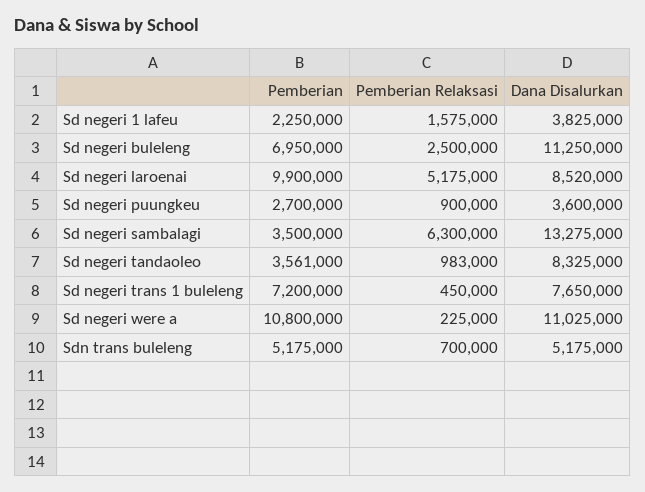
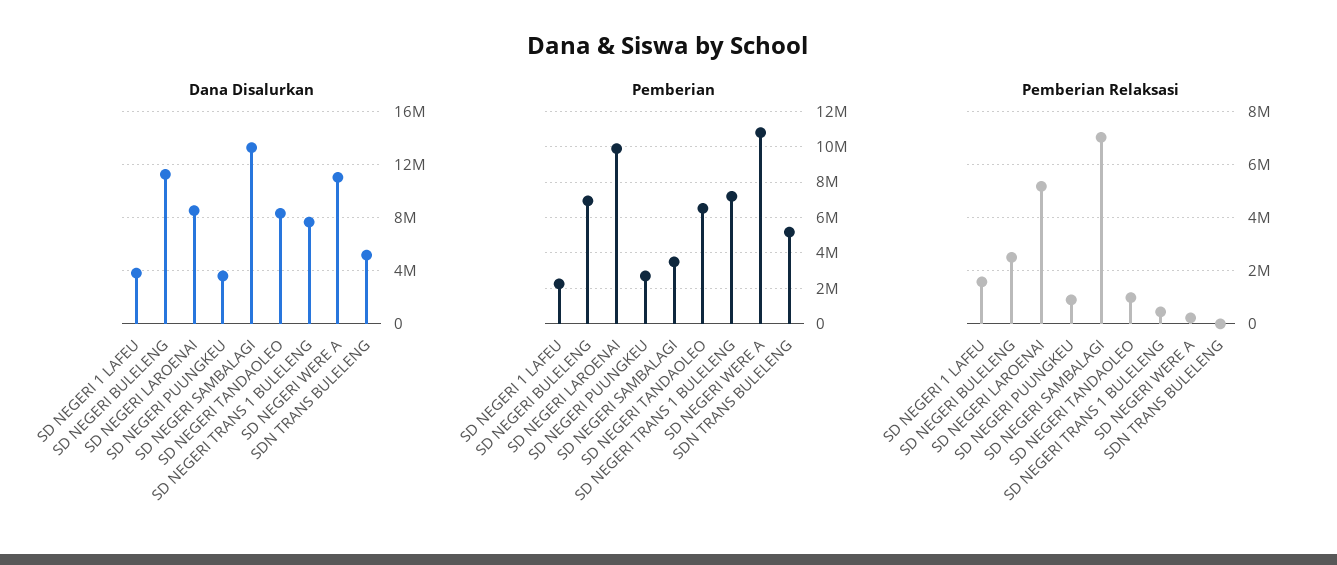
  {
    "Pemberian": {
      "Sd negeri 1 lafeu": 2250000,
      "Sd negeri buleleng": 6950000,
      "Sd negeri laroenai": 9900000,
      "Sd negeri puungkeu": 2700000,
      "Sd negeri sambalagi": 3500000,
-     "Sd negeri tandaoleo": 3561000,
+     "Sd negeri tandaoleo": 6500000,
      "Sd negeri trans 1 buleleng": 7200000,
      "Sd negeri were a": 10800000,
      "Sdn trans buleleng": 5175000
    },
    "Pemberian Relaksasi": {
      "Sd negeri 1 lafeu": 1575000,
      "Sd negeri buleleng": 2500000,
      "Sd negeri laroenai": 5175000,
      "Sd negeri puungkeu": 900000,
-     "Sd negeri sambalagi": 6300000,
+     "Sd negeri sambalagi": 7000000,
      "Sd negeri tandaoleo": 983000,
      "Sd negeri trans 1 buleleng": 450000,
      "Sd negeri were a": 225000,
-     "Sdn trans buleleng": 700000
+     "Sdn trans buleleng": 0
    },
    "Dana Disalurkan": {
      "Sd negeri 1 lafeu": 3825000,
      "Sd negeri buleleng": 11250000,
      "Sd negeri laroenai": 8520000,
      "Sd negeri puungkeu": 3600000,
      "Sd negeri sambalagi": 13275000,
      "Sd negeri tandaoleo": 8325000,
      "Sd negeri trans 1 buleleng": 7650000,
      "Sd negeri were a": 11025000,
      "Sdn trans buleleng": 5175000
    }
  }

